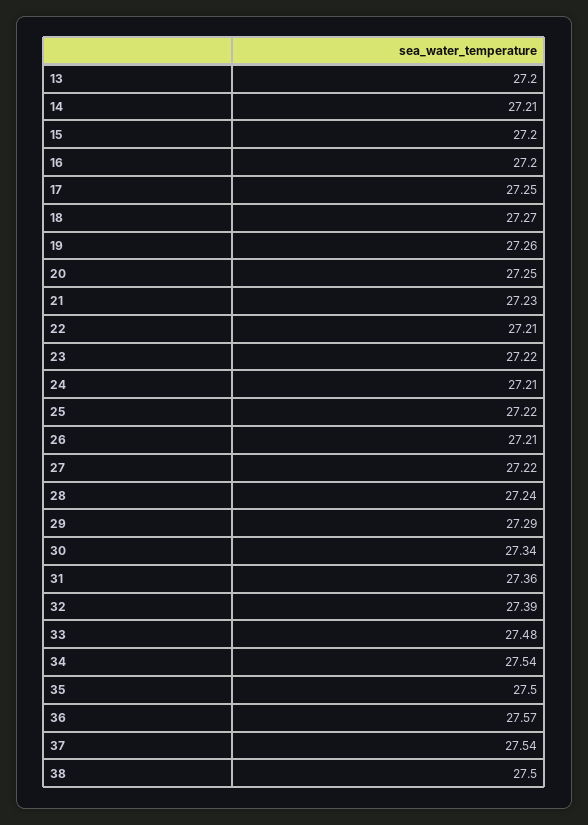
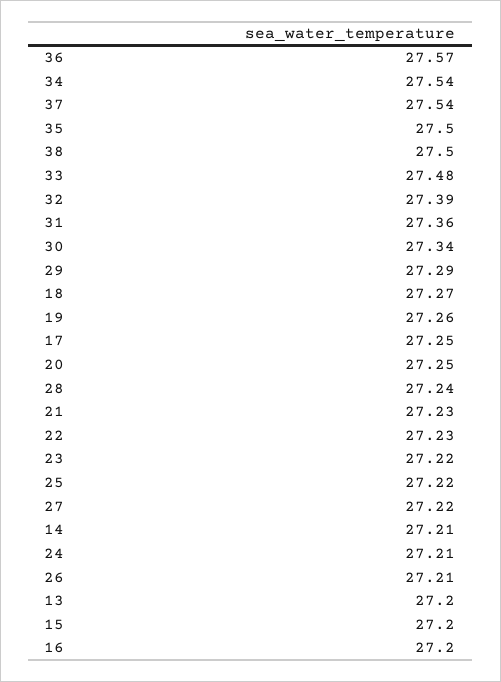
  {
    "13": 27.2,
    "14": 27.21,
    "15": 27.2,
    "16": 27.2,
    "17": 27.25,
    "18": 27.27,
    "19": 27.26,
    "20": 27.25,
    "21": 27.23,
-   "22": 27.21,
+   "22": 27.23,
    "23": 27.22,
    "24": 27.21,
    "25": 27.22,
    "26": 27.21,
    "27": 27.22,
    "28": 27.24,
    "29": 27.29,
    "30": 27.34,
    "31": 27.36,
    "32": 27.39,
    "33": 27.48,
    "34": 27.54,
    "35": 27.5,
    "36": 27.57,
    "37": 27.54,
    "38": 27.5
  }

